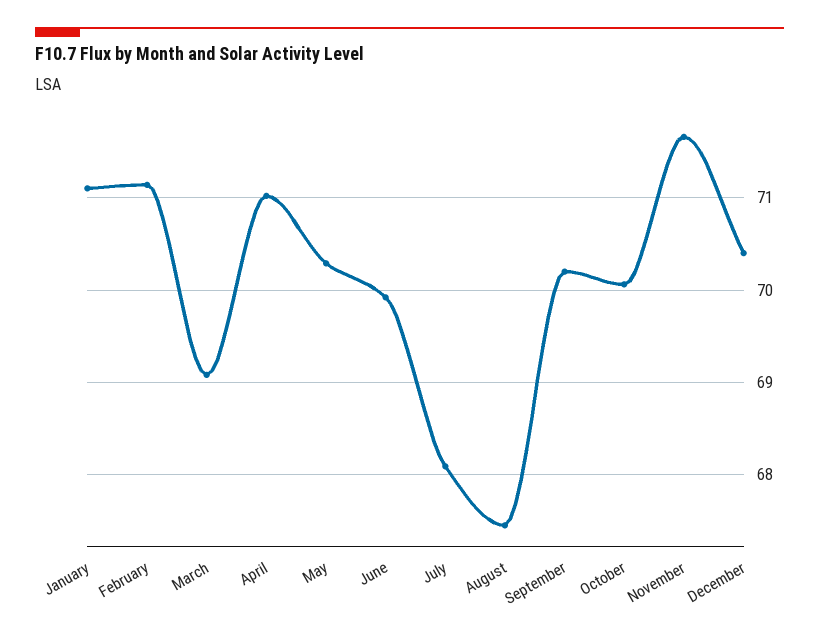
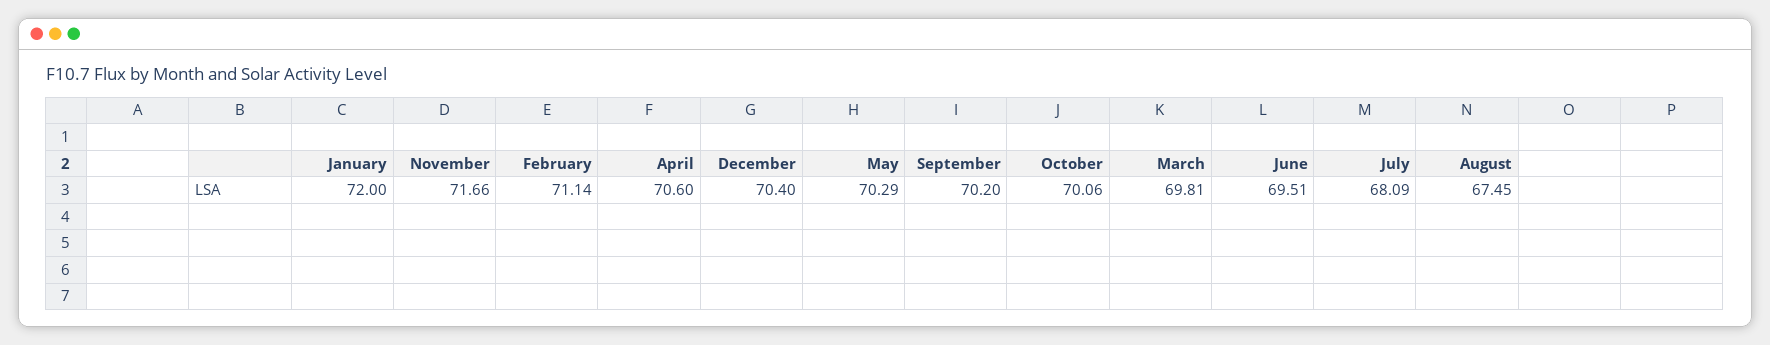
  {
-   "January": 71.1,
+   "January": 72,
    "February": 71.14,
-   "March": 69.1,
+   "March": 69.81,
-   "April": 71,
+   "April": 70.6,
    "May": 70.29,
-   "June": 69.9,
+   "June": 69.51,
    "July": 68.09,
    "August": 67.45,
    "September": 70.2,
    "October": 70.06,
    "November": 71.66,
    "December": 70.4
  }

